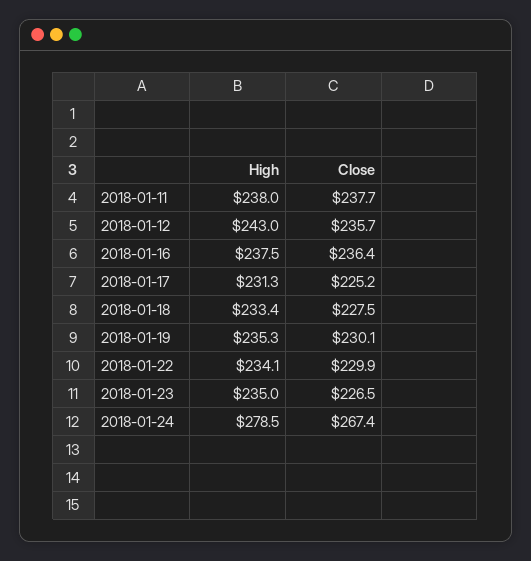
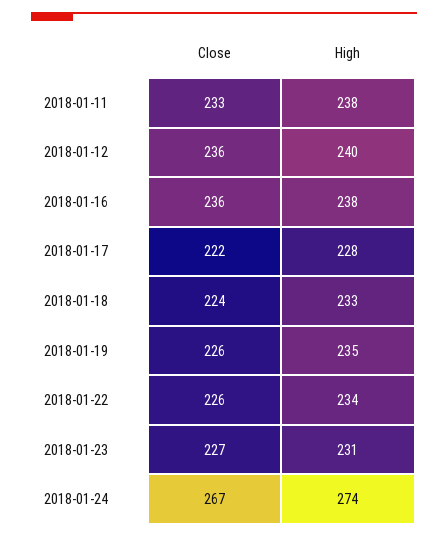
  {
    "High": {
      "2018-01-11": 238,
-     "2018-01-12": 243,
+     "2018-01-12": 240,
      "2018-01-16": 237.5,
-     "2018-01-17": 231.3,
+     "2018-01-17": 228,
      "2018-01-18": 233.4,
      "2018-01-19": 235.3,
      "2018-01-22": 234.1,
-     "2018-01-23": 235,
+     "2018-01-23": 231,
-     "2018-01-24": 278.5
+     "2018-01-24": 274
    },
    "Close": {
-     "2018-01-11": 237.7,
+     "2018-01-11": 233,
      "2018-01-12": 235.7,
      "2018-01-16": 236.4,
-     "2018-01-17": 225.2,
+     "2018-01-17": 222,
-     "2018-01-18": 227.5,
+     "2018-01-18": 224,
-     "2018-01-19": 230.1,
+     "2018-01-19": 226,
-     "2018-01-22": 229.9,
+     "2018-01-22": 226,
      "2018-01-23": 226.5,
      "2018-01-24": 267.4
    }
  }

